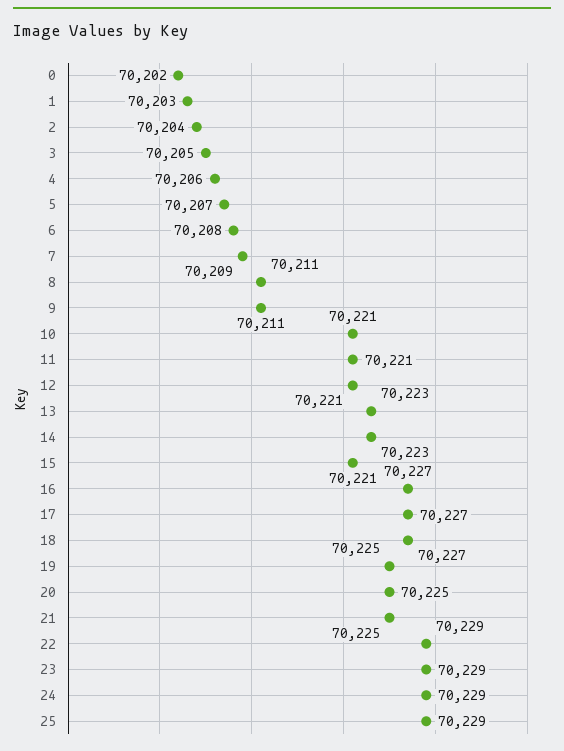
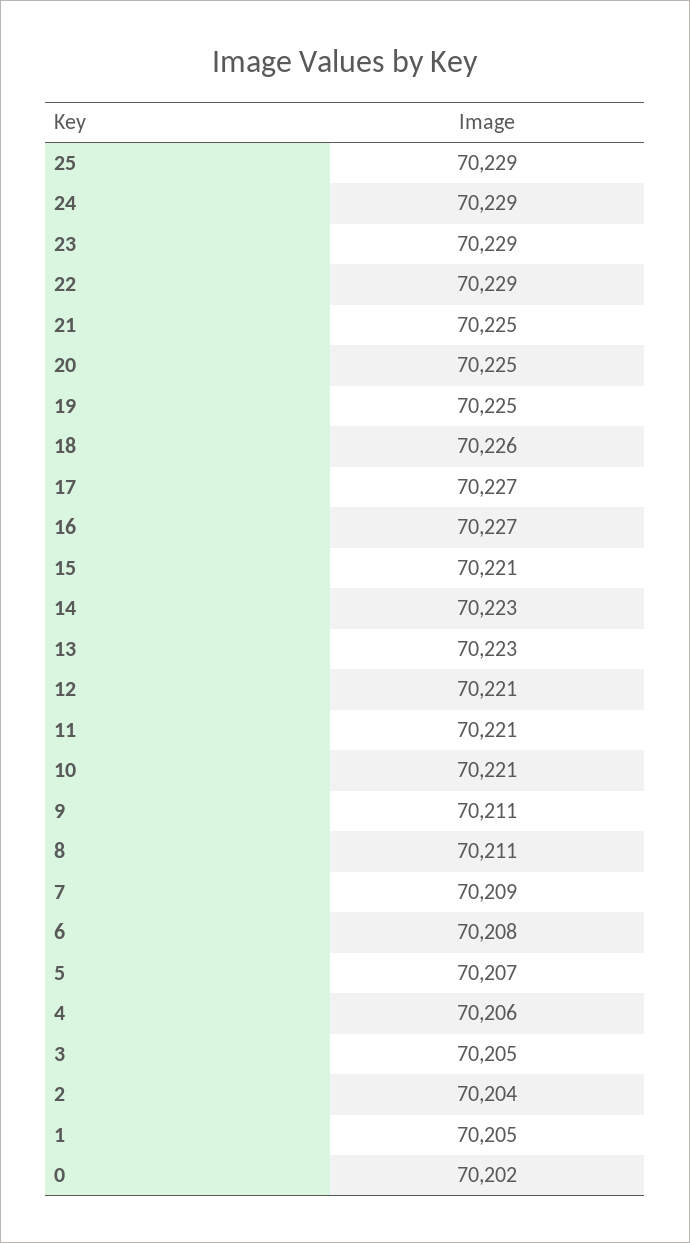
  {
    "0": 70202,
-   "1": 70203,
+   "1": 70205,
    "2": 70204,
    "3": 70205,
    "4": 70206,
    "5": 70207,
    "6": 70208,
    "7": 70209,
    "8": 70211,
    "9": 70211,
    "10": 70221,
    "11": 70221,
    "12": 70221,
    "13": 70223,
    "14": 70223,
    "15": 70221,
    "16": 70227,
    "17": 70227,
-   "18": 70227,
+   "18": 70226,
    "19": 70225,
    "20": 70225,
    "21": 70225,
    "22": 70229,
    "23": 70229,
    "24": 70229,
    "25": 70229
  }

